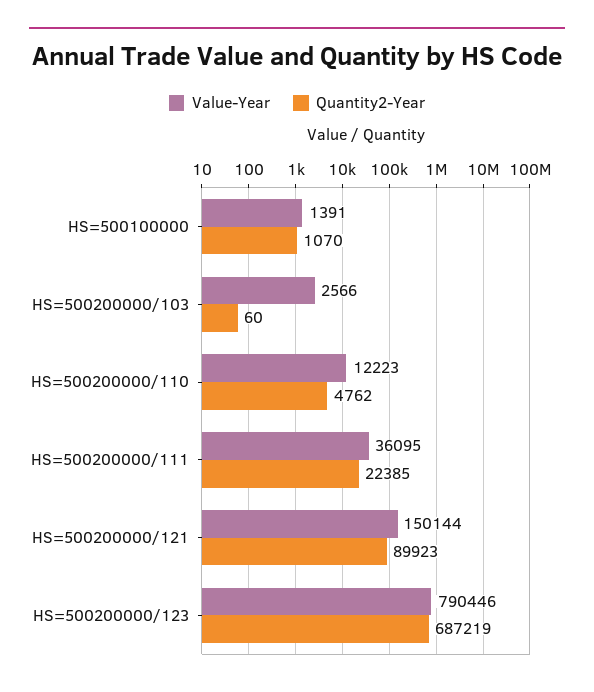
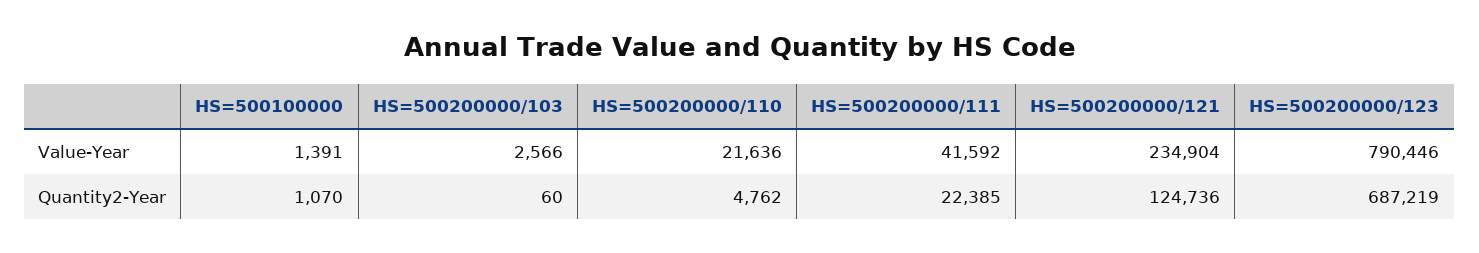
  {
    "Value-Year": {
      "HS=500100000": 1391,
      "HS=500200000/103": 2566,
-     "HS=500200000/110": 12223,
+     "HS=500200000/110": 21636,
-     "HS=500200000/111": 36095,
+     "HS=500200000/111": 41592,
-     "HS=500200000/121": 150144,
+     "HS=500200000/121": 234904,
      "HS=500200000/123": 790446
    },
    "Quantity2-Year": {
      "HS=500100000": 1070,
      "HS=500200000/103": 60,
      "HS=500200000/110": 4762,
      "HS=500200000/111": 22385,
-     "HS=500200000/121": 89923,
+     "HS=500200000/121": 124736,
      "HS=500200000/123": 687219
    }
  }

